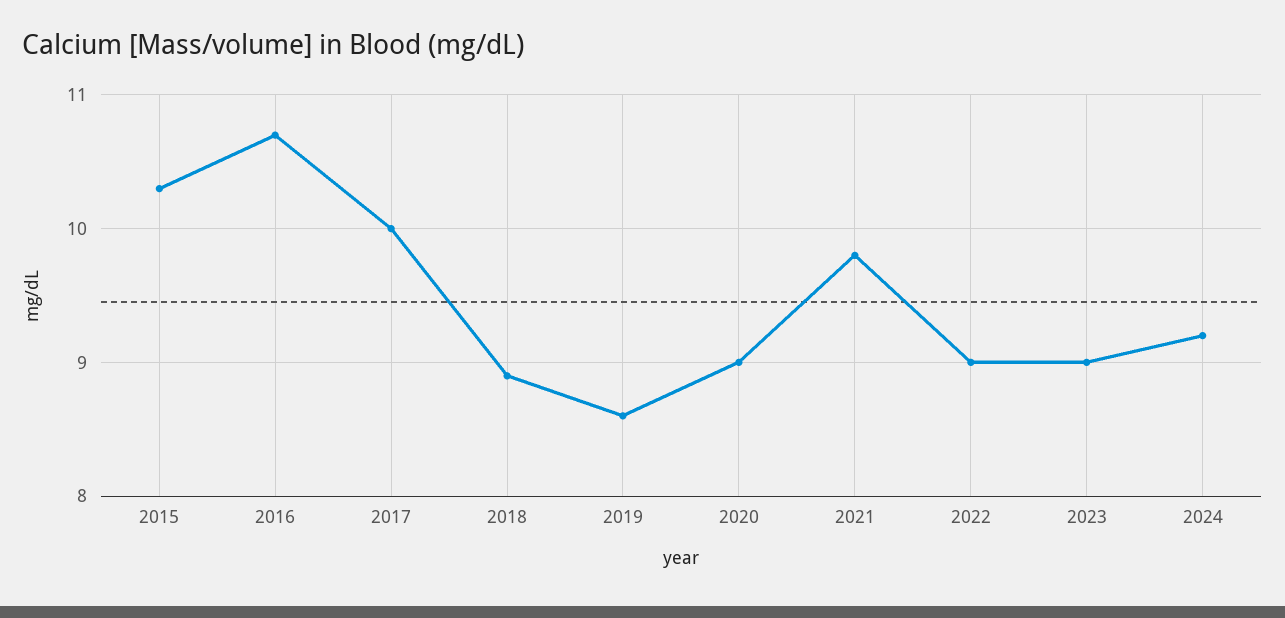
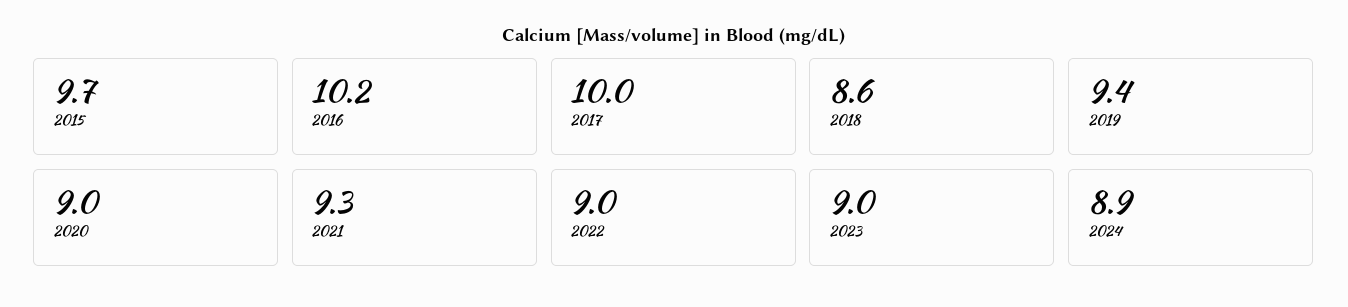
  {
-   "2015": 10.3,
+   "2015": 9.7,
-   "2016": 10.7,
+   "2016": 10.2,
    "2017": 10,
-   "2018": 8.9,
+   "2018": 8.6,
-   "2019": 8.6,
+   "2019": 9.4,
    "2020": 9,
-   "2021": 9.8,
+   "2021": 9.3,
    "2022": 9,
    "2023": 9,
-   "2024": 9.2
+   "2024": 8.9
  }

